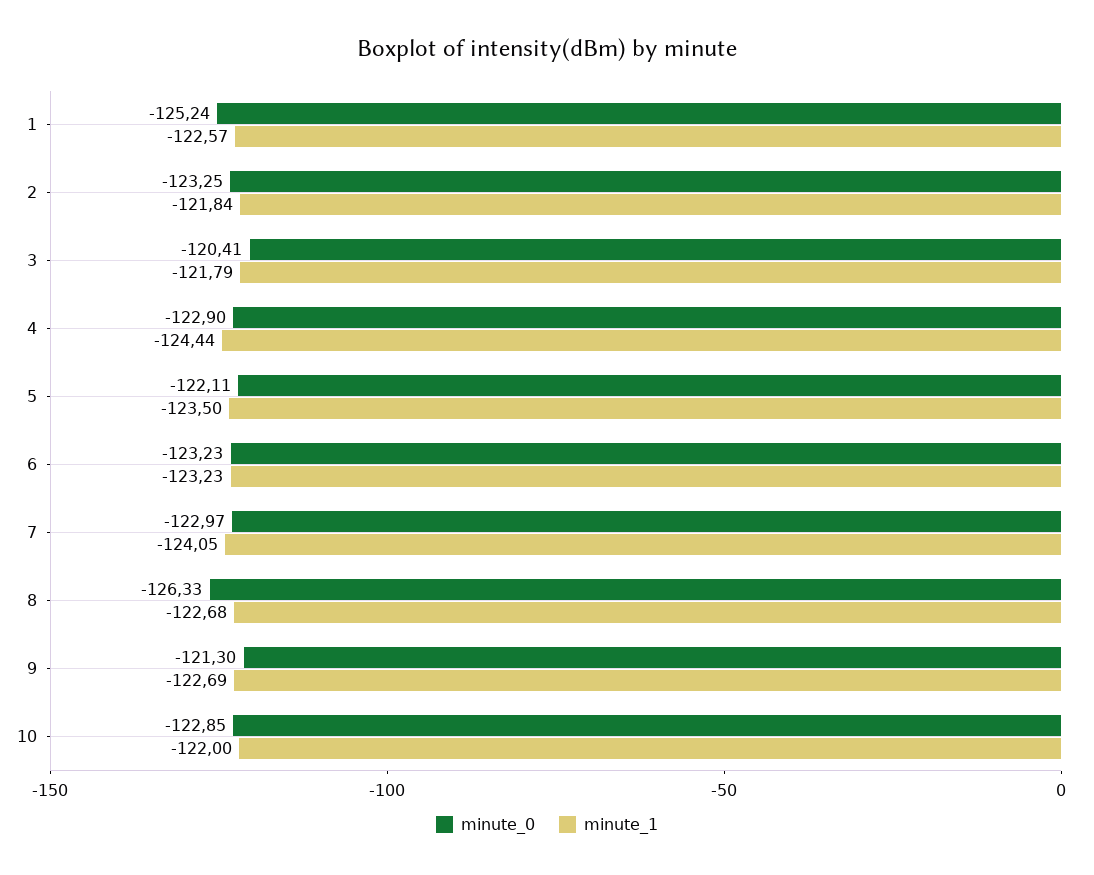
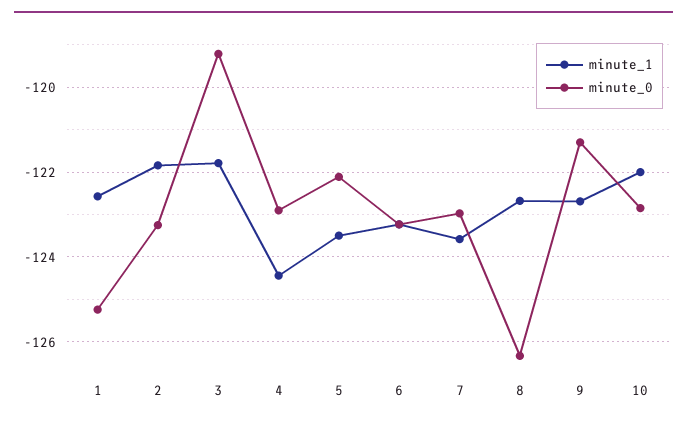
  {
    "minute_0": {
      "1": -125.24,
      "2": -123.25,
-     "3": -120.41,
+     "3": -119.2,
      "4": -122.9,
      "5": -122.11,
      "6": -123.23,
      "7": -122.97,
      "8": -126.33,
      "9": -121.3,
      "10": -122.85
    },
    "minute_1": {
      "1": -122.57,
      "2": -121.84,
      "3": -121.79,
      "4": -124.44,
      "5": -123.5,
      "6": -123.23,
-     "7": -124.05,
+     "7": -123.6,
      "8": -122.68,
      "9": -122.69,
      "10": -122
    }
  }

